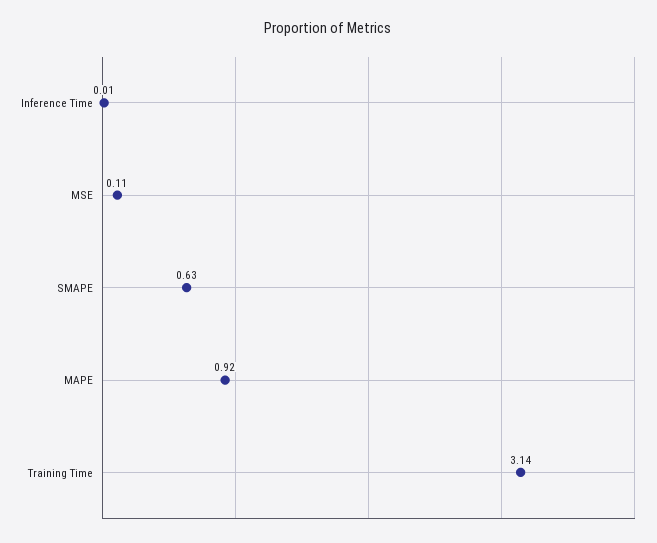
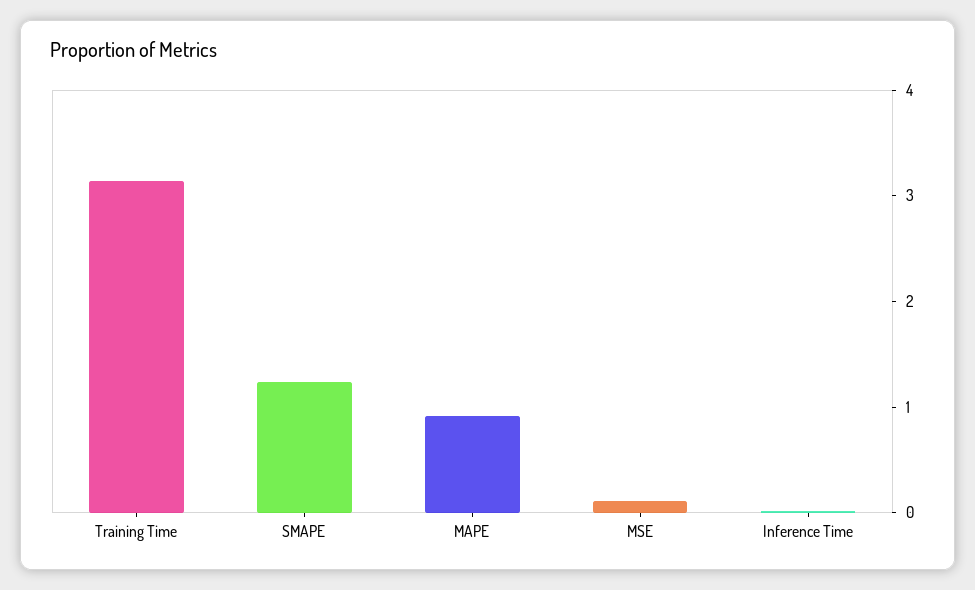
  {
    "Inference Time": 0.01,
    "MSE": 0.11,
-   "SMAPE": 0.63,
+   "SMAPE": 1.2,
    "MAPE": 0.92,
    "Training Time": 3.14
  }

